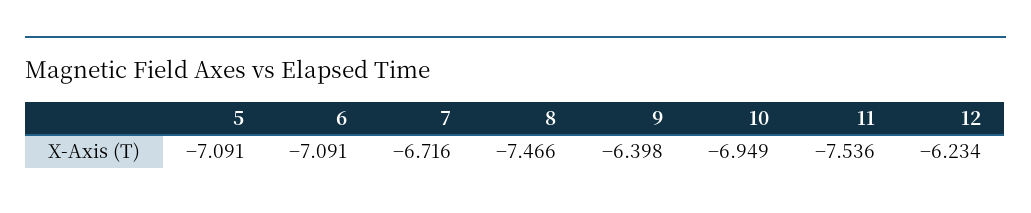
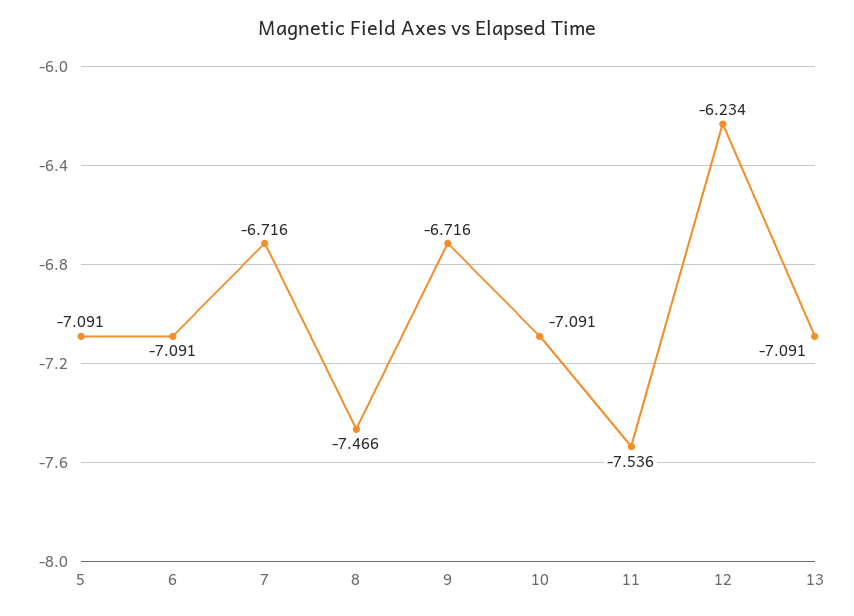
  {
    "5": -7.091,
    "6": -7.091,
    "7": -6.716,
    "8": -7.466,
-   "9": -6.398,
+   "9": -6.716,
-   "10": -6.949,
+   "10": -7.091,
    "11": -7.536,
-   "12": -6.234
+   "12": -6.234,
+   "13": -7.091
  }

